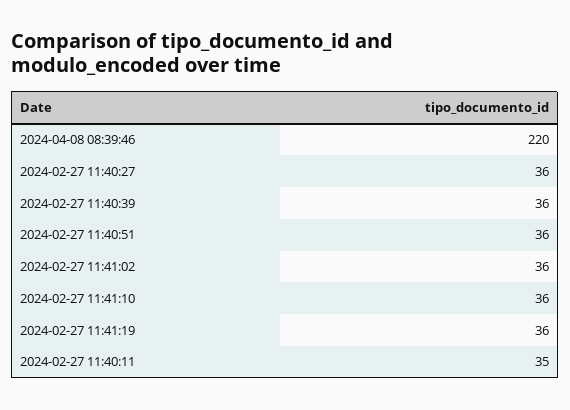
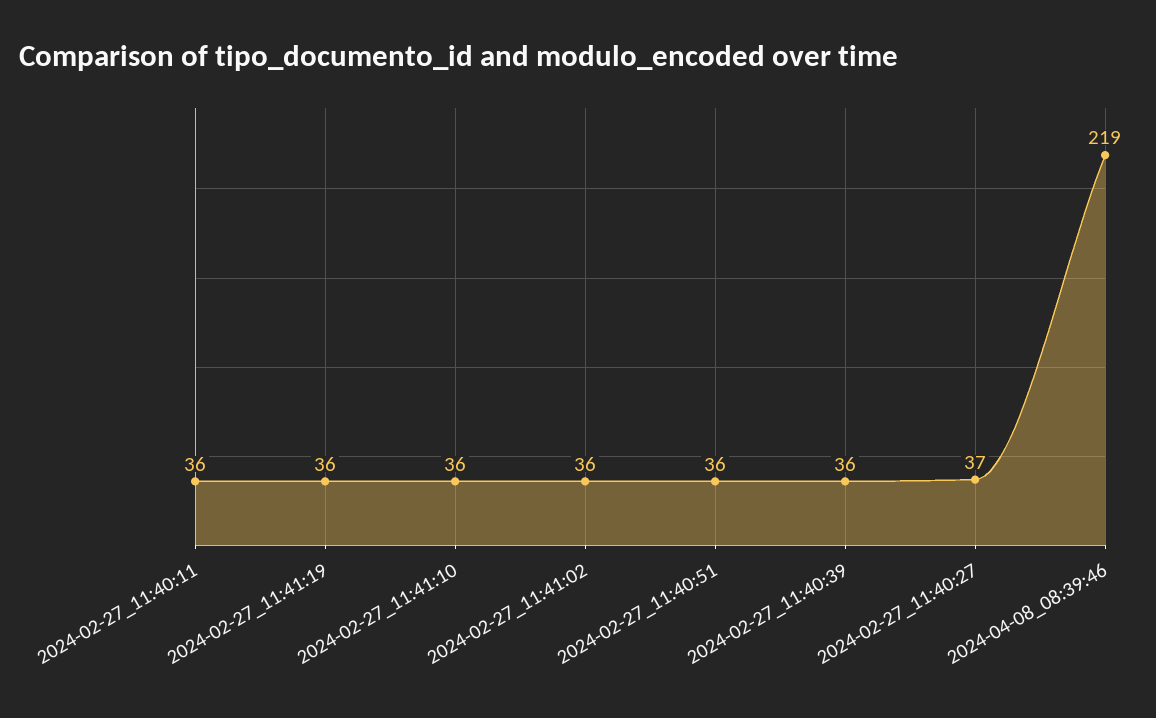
  {
-   "2024-04-08 08:39:46": 220,
+   "2024-04-08 08:39:46": 219,
-   "2024-02-27 11:40:27": 36,
+   "2024-02-27 11:40:27": 37,
    "2024-02-27 11:40:39": 36,
    "2024-02-27 11:40:51": 36,
    "2024-02-27 11:41:02": 36,
    "2024-02-27 11:41:10": 36,
    "2024-02-27 11:41:19": 36,
-   "2024-02-27 11:40:11": 35
+   "2024-02-27 11:40:11": 36
  }

